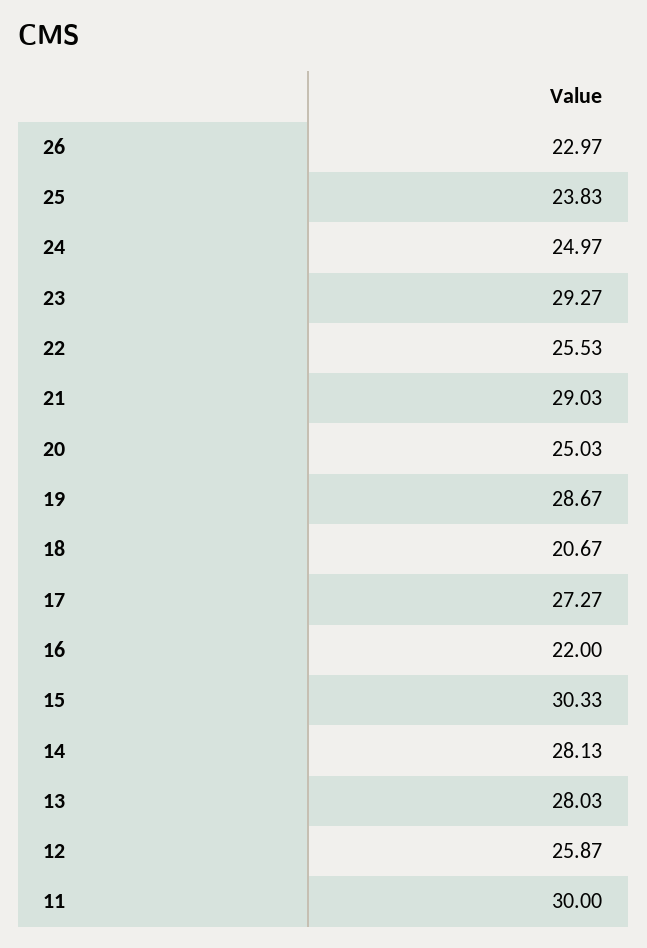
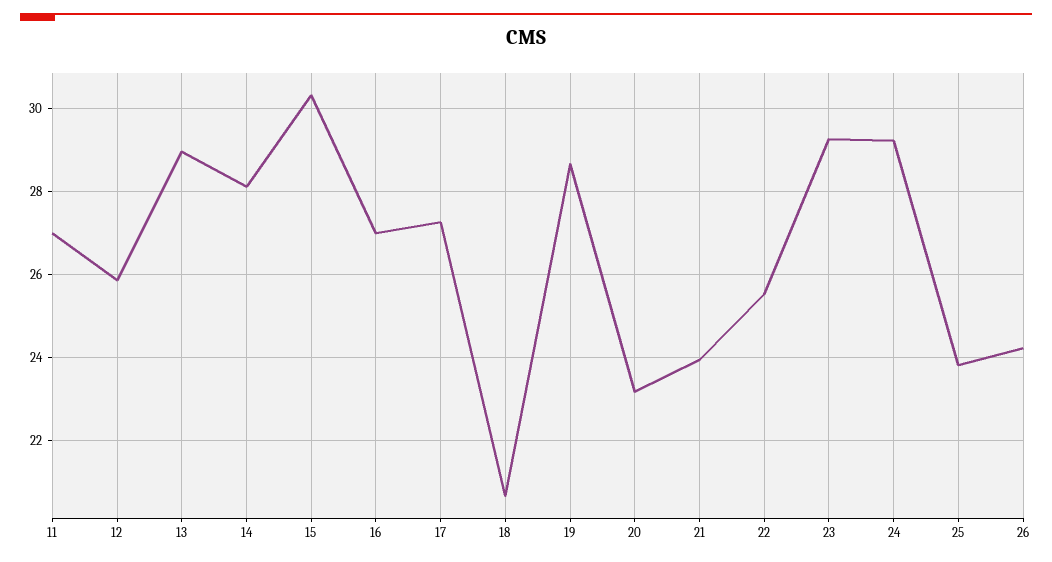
  {
-   "26": 22.97,
+   "26": 24.2,
    "25": 23.83,
-   "24": 24.97,
+   "24": 29.2,
    "23": 29.27,
    "22": 25.53,
-   "21": 29.03,
+   "21": 24,
-   "20": 25.03,
+   "20": 23.2,
    "19": 28.67,
    "18": 20.67,
    "17": 27.27,
-   "16": 22,
+   "16": 27,
    "15": 30.33,
    "14": 28.13,
-   "13": 28.03,
+   "13": 29,
    "12": 25.87,
-   "11": 30
+   "11": 27
  }

